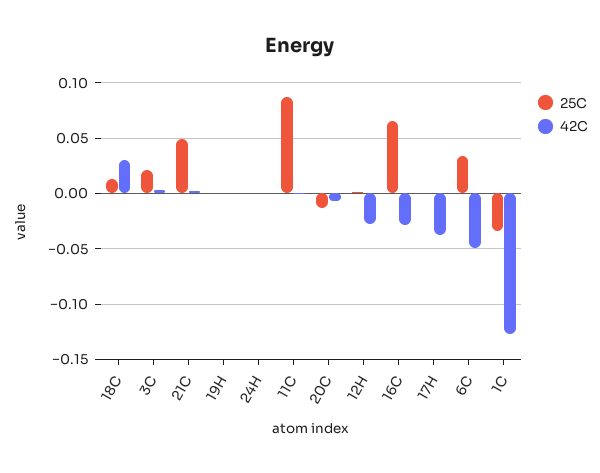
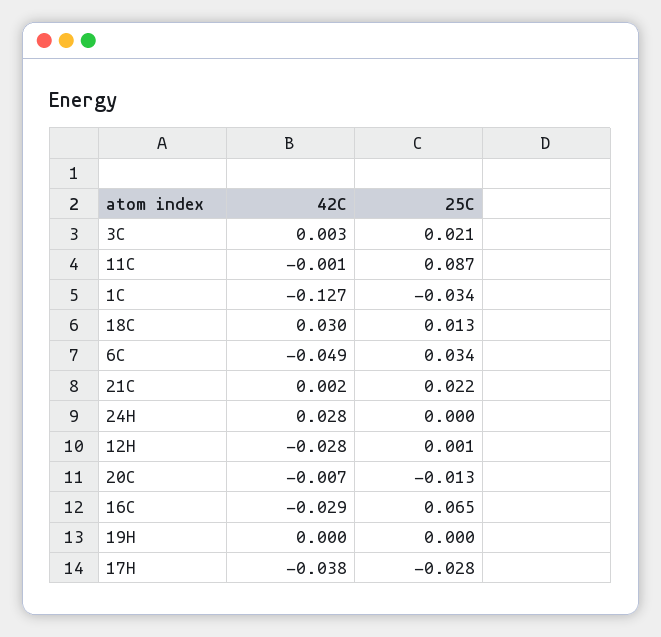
  {
    "25C": {
      "18C": 0.013,
      "3C": 0.021,
-     "21C": 0.05,
+     "21C": 0.022,
      "19H": 0,
      "24H": 0,
      "11C": 0.087,
      "20C": -0.013,
      "12H": 0.001,
      "16C": 0.065,
-     "17H": 0,
+     "17H": -0.028,
      "6C": 0.034,
      "1C": -0.034
    },
    "42C": {
      "18C": 0.03,
      "3C": 0.003,
      "21C": 0.002,
      "19H": 0,
-     "24H": 0,
+     "24H": 0.028,
      "11C": -0.001,
      "20C": -0.007,
      "12H": -0.028,
      "16C": -0.029,
      "17H": -0.038,
      "6C": -0.049,
      "1C": -0.127
    }
  }

